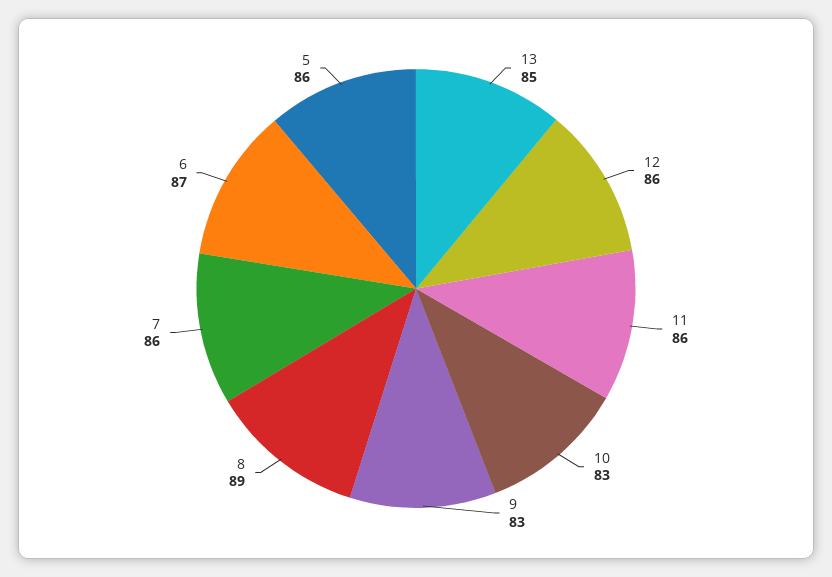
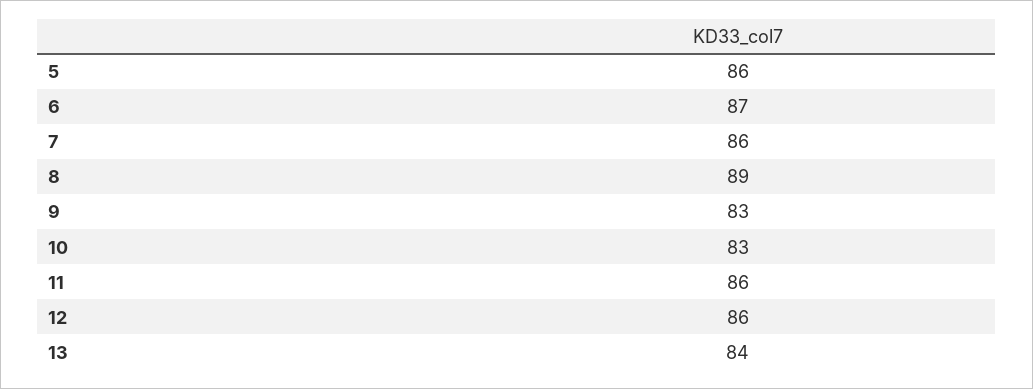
  {
-   "13": 85,
+   "13": 84,
    "12": 86,
    "11": 86,
    "10": 83,
    "9": 83,
    "8": 89,
    "7": 86,
    "6": 87,
    "5": 86
  }

